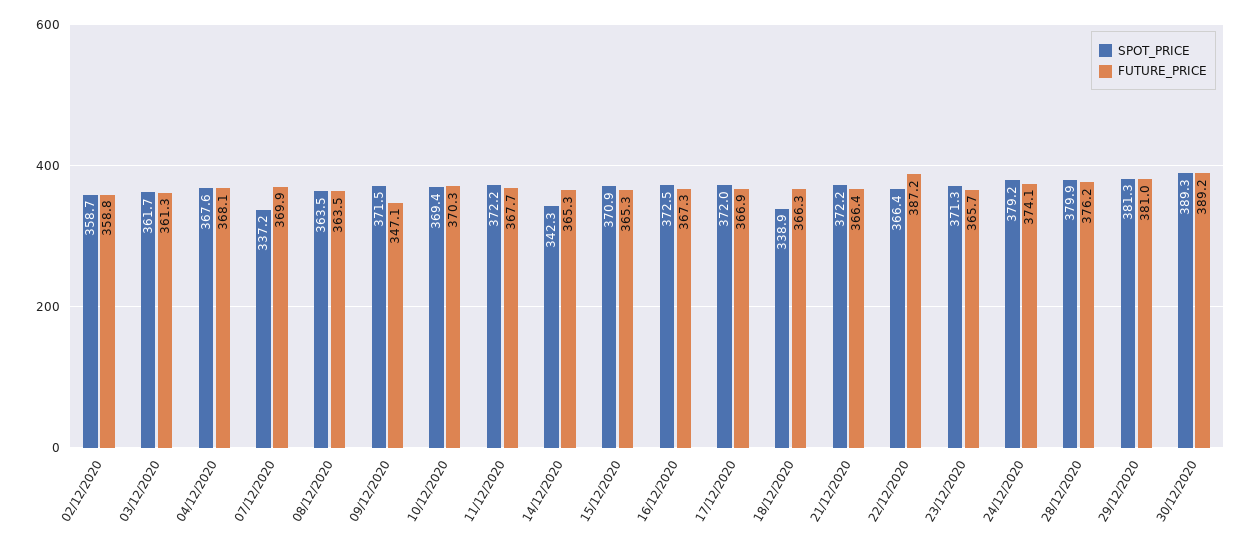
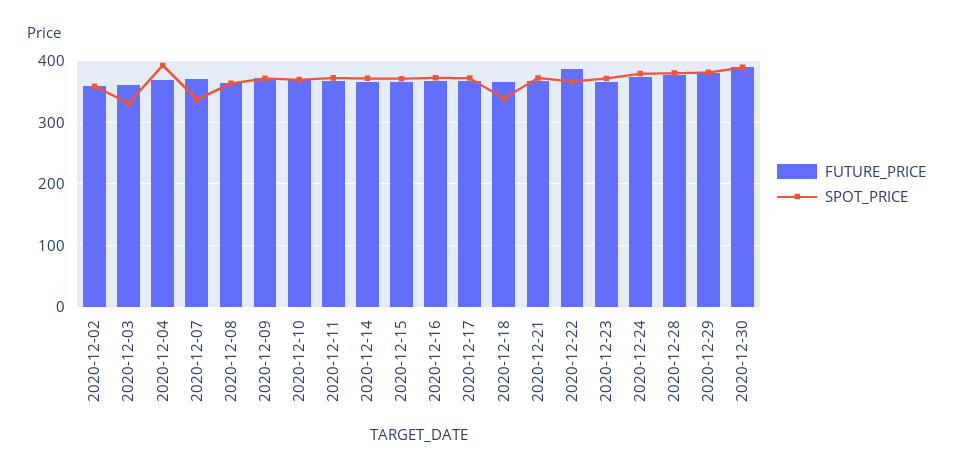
  {
    "SPOT_PRICE": {
      "02/12/2020": 358.7,
-     "03/12/2020": 361.7,
+     "03/12/2020": 330,
-     "04/12/2020": 367.6,
+     "04/12/2020": 390,
      "07/12/2020": 337.2,
      "08/12/2020": 363.5,
      "09/12/2020": 371.5,
      "10/12/2020": 369.4,
      "11/12/2020": 372.2,
-     "14/12/2020": 342.3,
+     "14/12/2020": 370,
      "15/12/2020": 370.9,
      "16/12/2020": 372.5,
      "17/12/2020": 372,
      "18/12/2020": 338.9,
      "21/12/2020": 372.2,
      "22/12/2020": 366.4,
      "23/12/2020": 371.3,
      "24/12/2020": 379.2,
      "28/12/2020": 379.9,
      "29/12/2020": 381.3,
      "30/12/2020": 389.3
    },
    "FUTURE_PRICE": {
      "02/12/2020": 358.8,
      "03/12/2020": 361.3,
      "04/12/2020": 368.1,
      "07/12/2020": 369.9,
      "08/12/2020": 363.5,
-     "09/12/2020": 347.1,
+     "09/12/2020": 370,
      "10/12/2020": 370.3,
      "11/12/2020": 367.7,
      "14/12/2020": 365.3,
      "15/12/2020": 365.3,
      "16/12/2020": 367.3,
      "17/12/2020": 366.9,
      "18/12/2020": 366.3,
      "21/12/2020": 366.4,
      "22/12/2020": 387.2,
      "23/12/2020": 365.7,
      "24/12/2020": 374.1,
      "28/12/2020": 376.2,
      "29/12/2020": 381,
      "30/12/2020": 389.2
    }
  }

